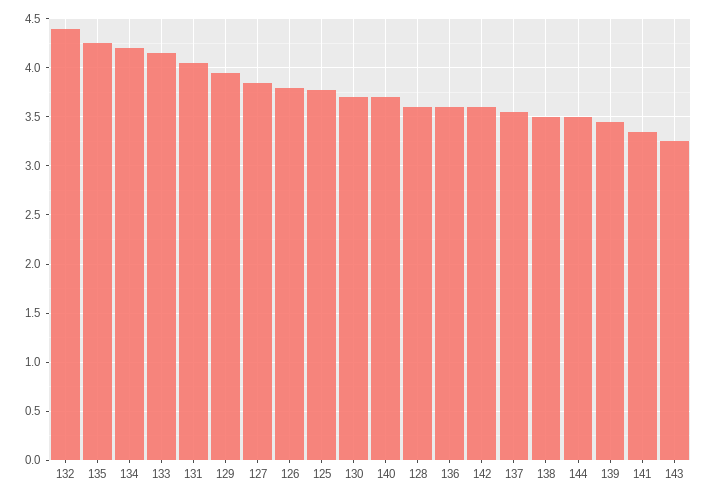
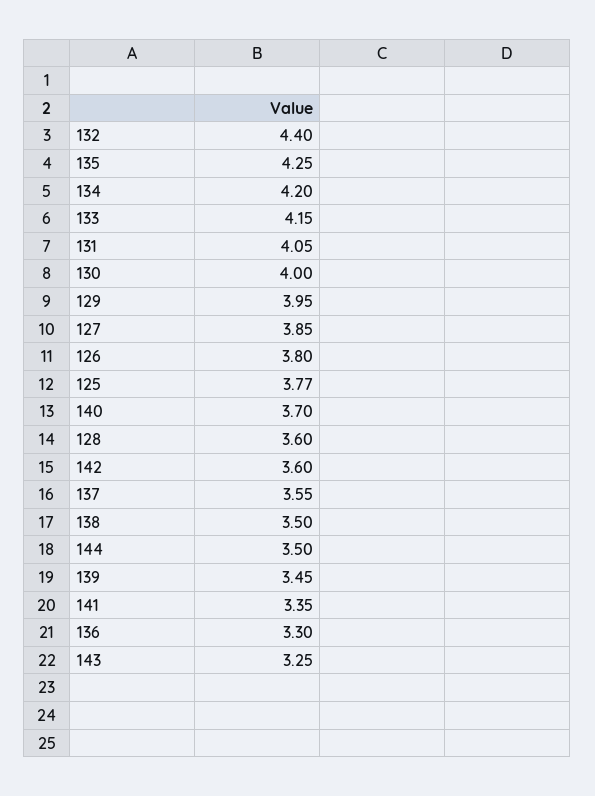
  {
    "132": 4.4,
    "135": 4.25,
    "134": 4.2,
    "133": 4.15,
    "131": 4.05,
    "129": 3.95,
    "127": 3.85,
    "126": 3.8,
    "125": 3.77,
-   "130": 3.7,
+   "130": 4,
    "140": 3.7,
    "128": 3.6,
-   "136": 3.6,
+   "136": 3.3,
    "142": 3.6,
    "137": 3.55,
    "138": 3.5,
    "144": 3.5,
    "139": 3.45,
    "141": 3.35,
    "143": 3.25
  }

